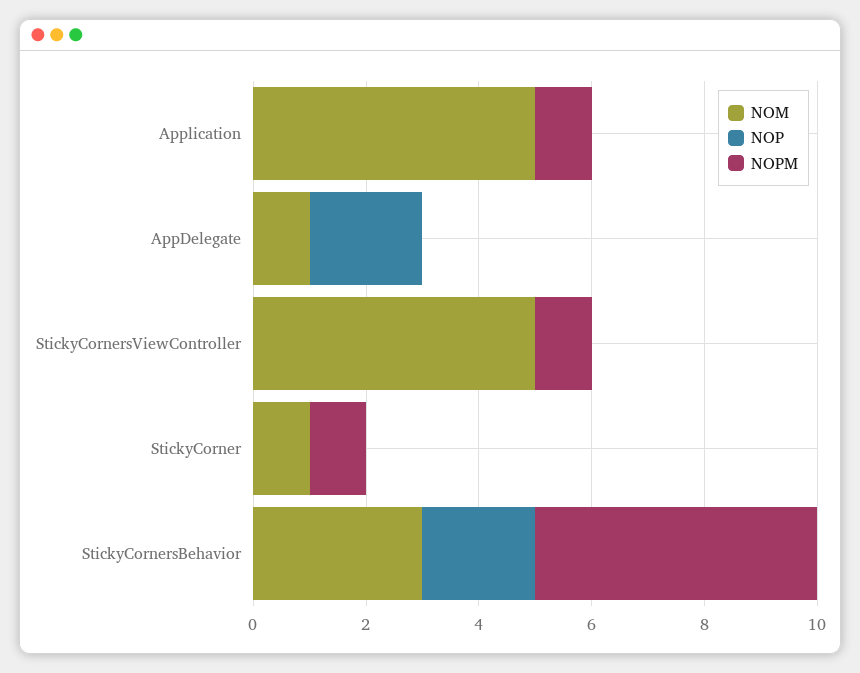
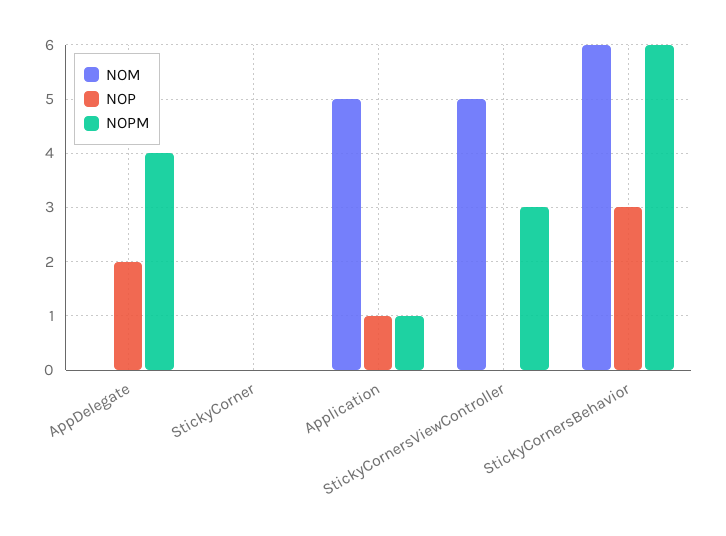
  {
    "NOM": {
      "Application": 5,
-     "AppDelegate": 1,
+     "AppDelegate": 0,
      "StickyCornersViewController": 5,
-     "StickyCorner": 1,
+     "StickyCorner": 0,
-     "StickyCornersBehavior": 3
+     "StickyCornersBehavior": 6
    },
    "NOP": {
-     "Application": 0,
+     "Application": 1,
      "AppDelegate": 2,
      "StickyCornersViewController": 0,
      "StickyCorner": 0,
-     "StickyCornersBehavior": 2
+     "StickyCornersBehavior": 3
    },
    "NOPM": {
      "Application": 1,
-     "AppDelegate": 0,
+     "AppDelegate": 4,
-     "StickyCornersViewController": 1,
+     "StickyCornersViewController": 3,
-     "StickyCorner": 1,
+     "StickyCorner": 0,
-     "StickyCornersBehavior": 5
+     "StickyCornersBehavior": 6
    }
  }

